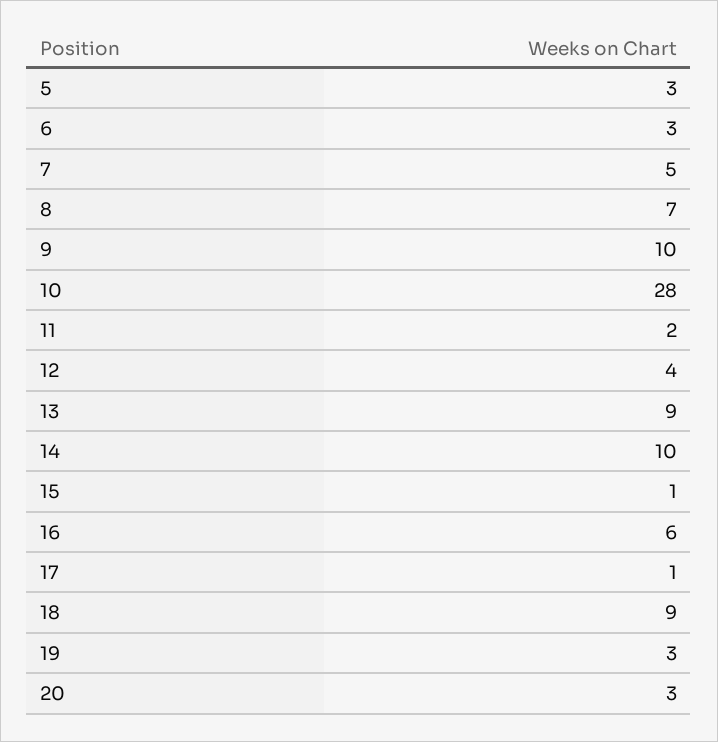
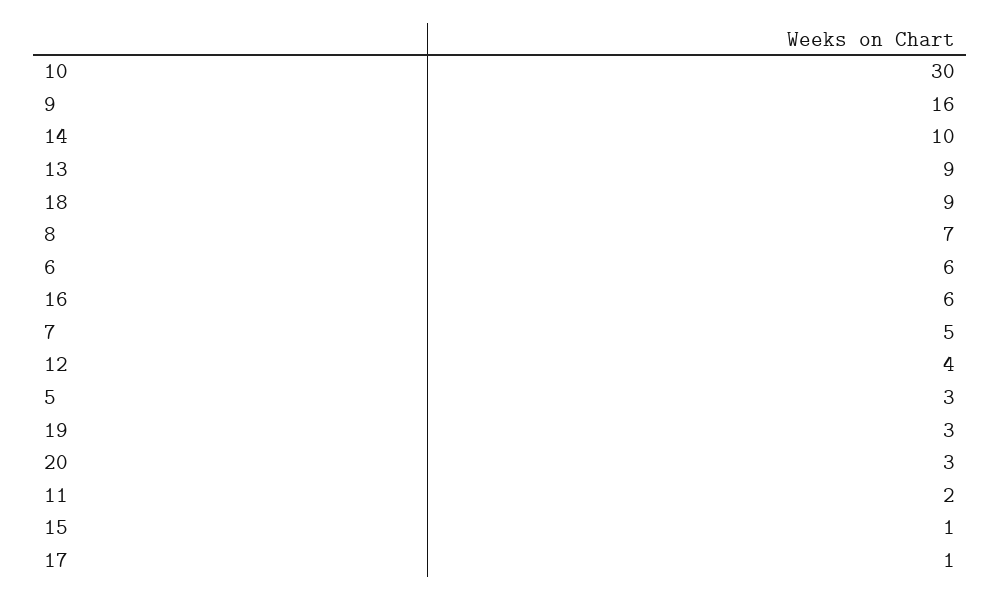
  {
    "5": 3,
-   "6": 3,
+   "6": 6,
    "7": 5,
    "8": 7,
-   "9": 10,
+   "9": 16,
-   "10": 28,
+   "10": 30,
    "11": 2,
    "12": 4,
    "13": 9,
    "14": 10,
    "15": 1,
    "16": 6,
    "17": 1,
    "18": 9,
    "19": 3,
    "20": 3
  }

